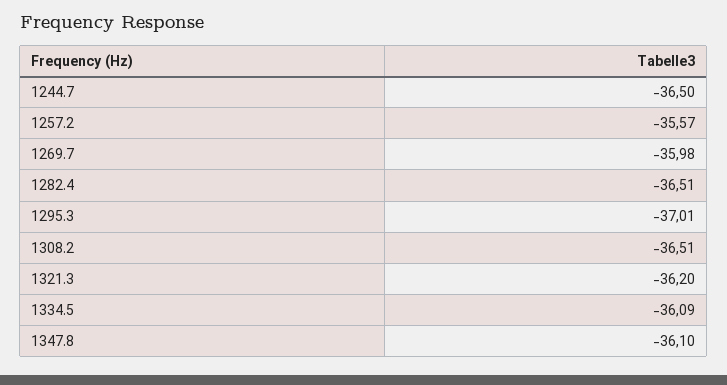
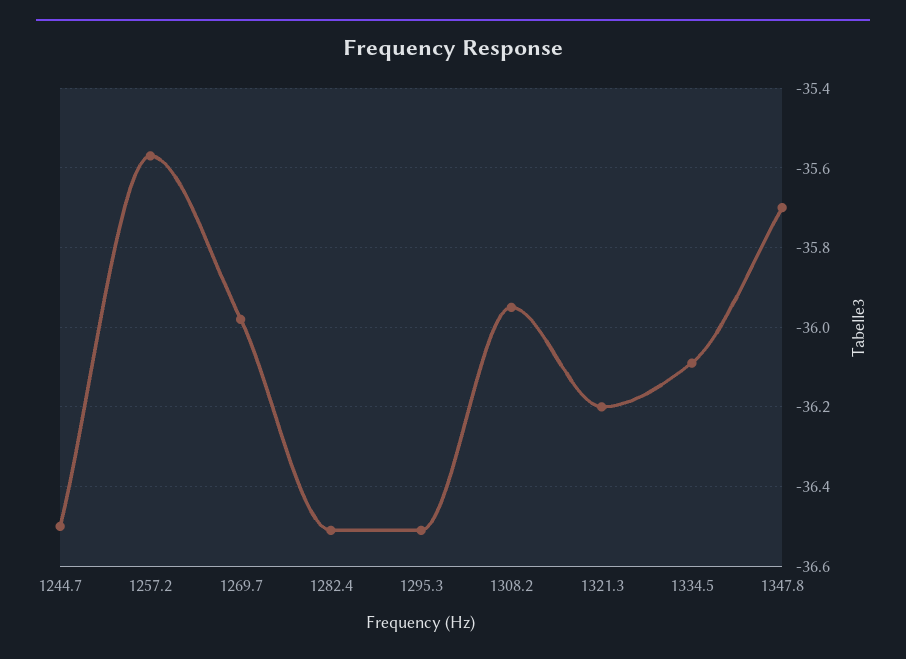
  {
    "1244.7": -36.5,
    "1257.2": -35.57,
    "1269.7": -35.98,
    "1282.4": -36.51,
-   "1295.3": -37.01,
+   "1295.3": -36.5,
-   "1308.2": -36.51,
+   "1308.2": -35.95,
    "1321.3": -36.2,
    "1334.5": -36.09,
-   "1347.8": -36.1
+   "1347.8": -35.7
  }

